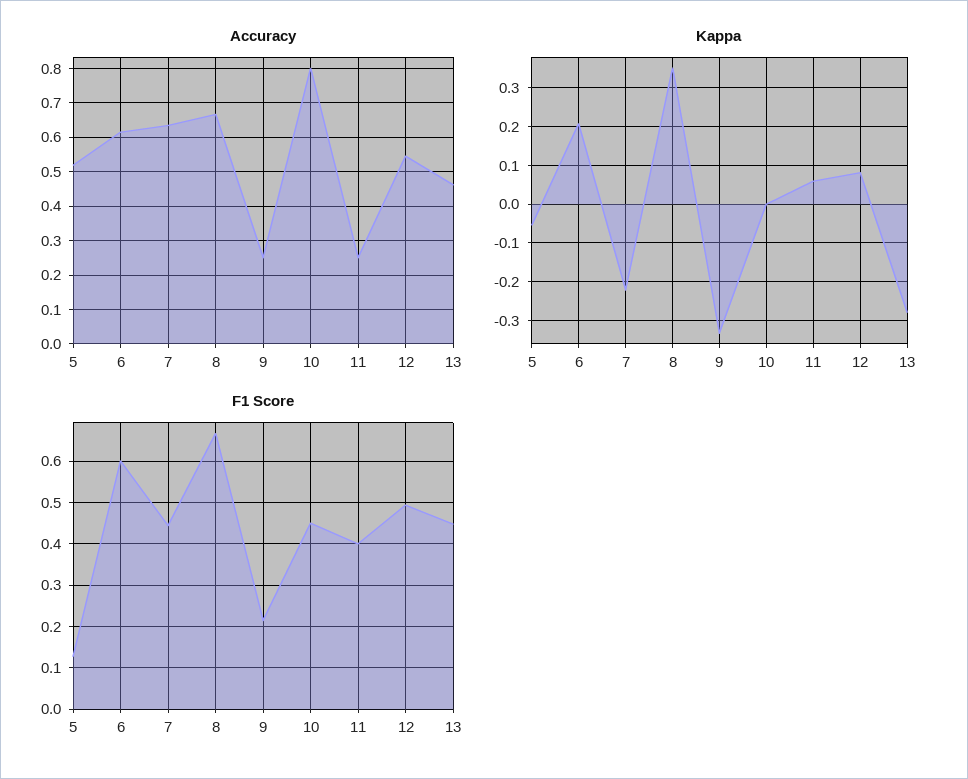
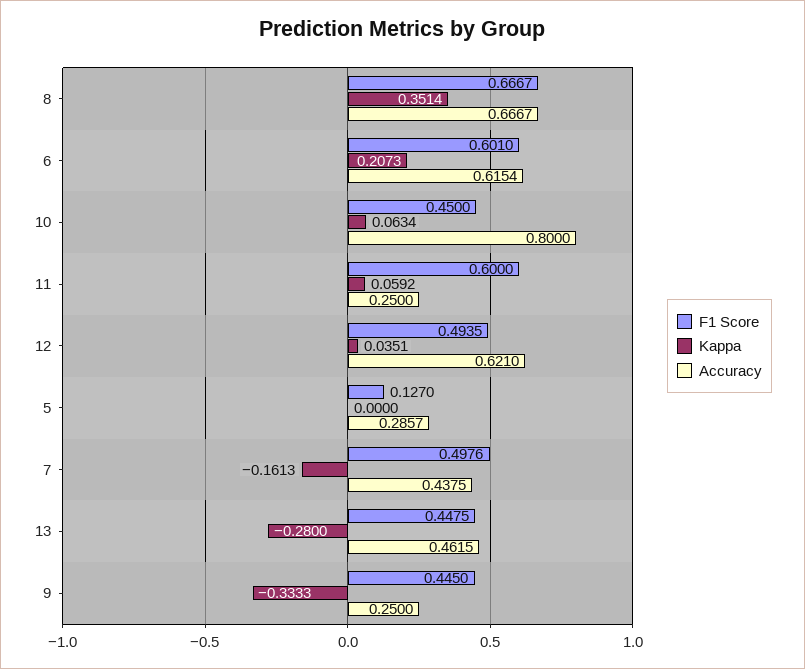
  {
    "Accuracy": {
-     "5": 0.52,
+     "5": 0.2857,
      "6": 0.6154,
-     "7": 0.64,
+     "7": 0.4375,
      "8": 0.6667,
      "9": 0.25,
      "10": 0.8,
      "11": 0.25,
-     "12": 0.54,
+     "12": 0.621,
      "13": 0.4615
    },
    "Kappa": {
-     "5": -0.06,
+     "5": 0,
      "6": 0.2073,
-     "7": -0.22,
+     "7": -0.1613,
      "8": 0.3514,
      "9": -0.3333,
-     "10": 0,
+     "10": 0.0634,
      "11": 0.0592,
-     "12": 0.08,
+     "12": 0.0351,
      "13": -0.28
    },
    "F1 Score": {
      "5": 0.127,
      "6": 0.601,
-     "7": 0.44,
+     "7": 0.4976,
      "8": 0.6667,
-     "9": 0.22,
+     "9": 0.445,
      "10": 0.45,
-     "11": 0.4,
+     "11": 0.6,
      "12": 0.4935,
      "13": 0.4475
    }
  }

